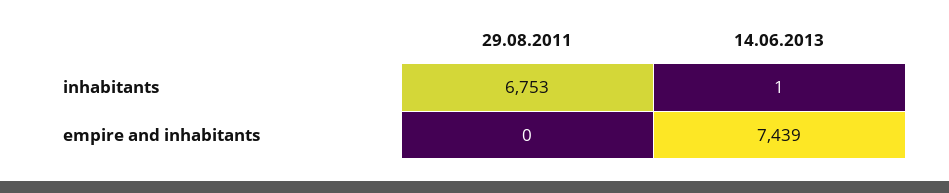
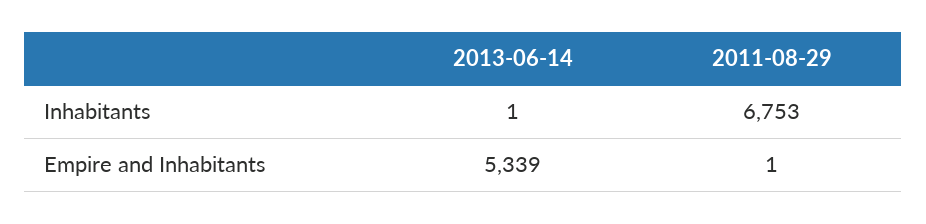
  {
    "29.08.2011": {
      "inhabitants": 6753,
-     "empire and inhabitants": 0
+     "empire and inhabitants": 1
    },
    "14.06.2013": {
      "inhabitants": 1,
-     "empire and inhabitants": 7439
+     "empire and inhabitants": 5339
    }
  }

